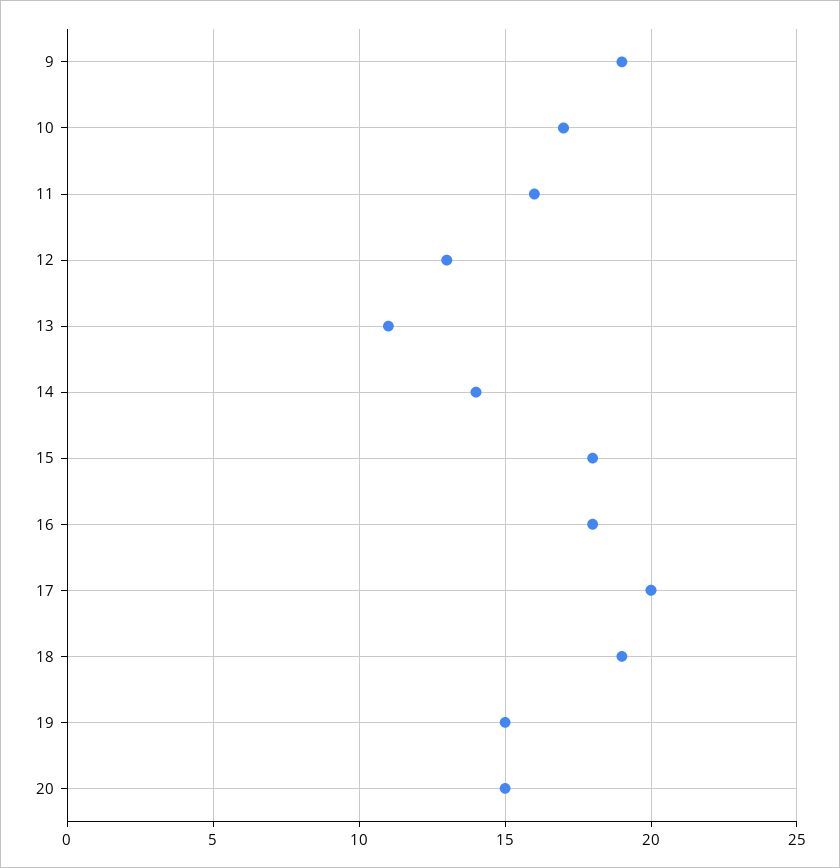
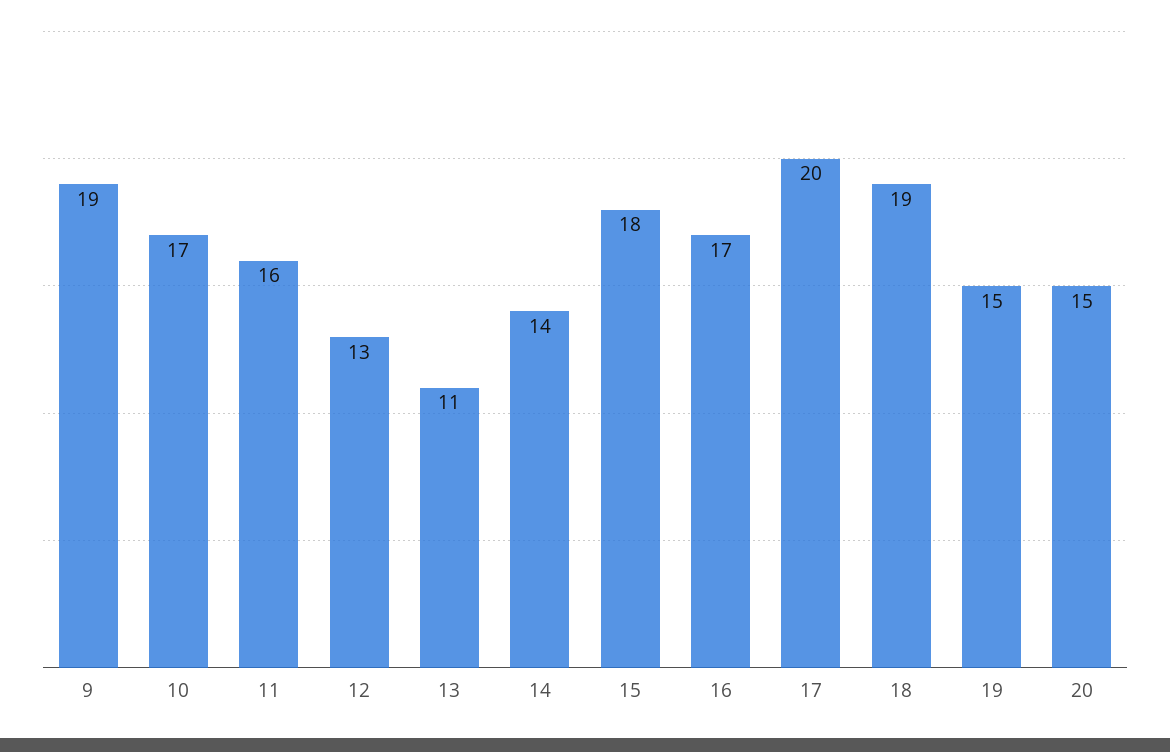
  {
    "9": 19,
    "10": 17,
    "11": 16,
    "12": 13,
    "13": 11,
    "14": 14,
    "15": 18,
-   "16": 18,
+   "16": 17,
    "17": 20,
    "18": 19,
    "19": 15,
    "20": 15
  }

